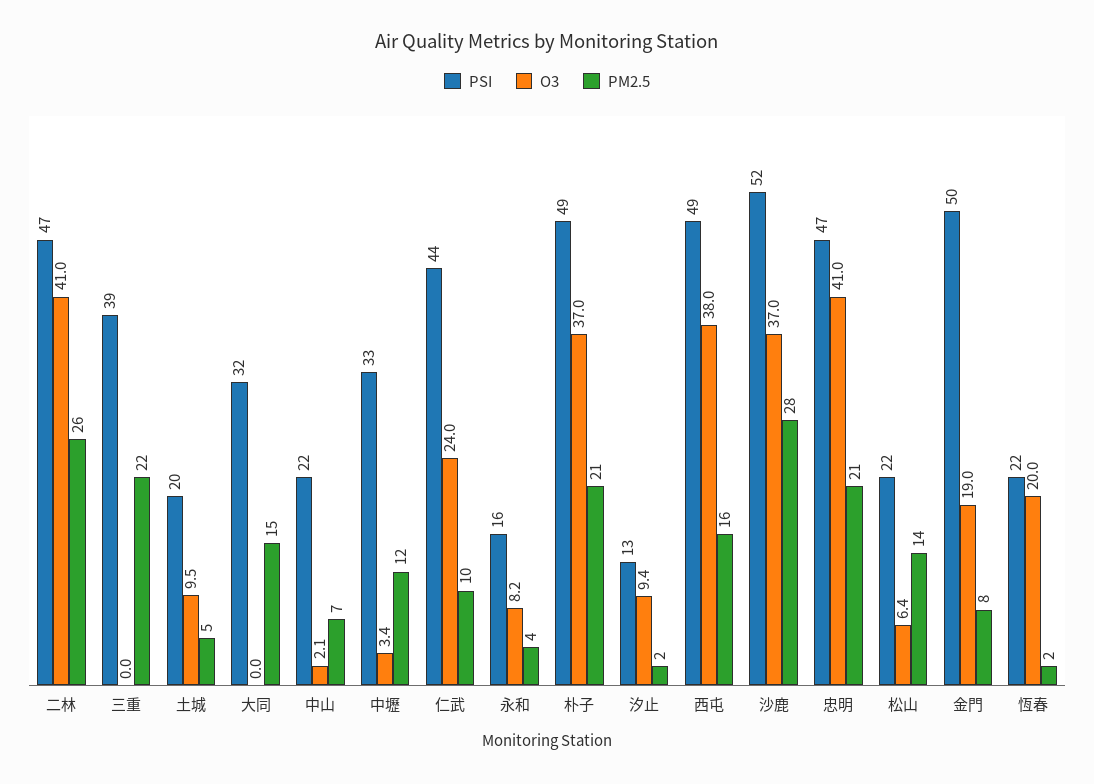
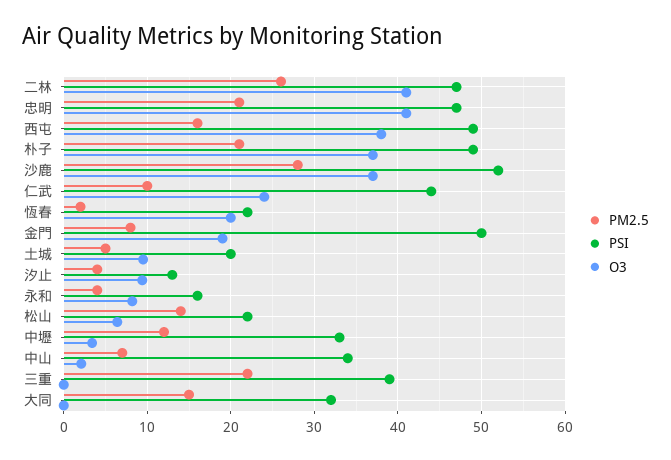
  {
    "PSI": {
      "二林": 47,
      "三重": 39,
      "土城": 20,
      "大同": 32,
-     "中山": 22,
+     "中山": 34,
      "中壢": 33,
      "仁武": 44,
      "永和": 16,
      "朴子": 49,
      "汐止": 13,
      "西屯": 49,
      "沙鹿": 52,
      "忠明": 47,
      "松山": 22,
      "金門": 50,
      "恆春": 22
    },
    "O3": {
      "二林": 41,
      "三重": 0,
      "土城": 9.5,
      "大同": 0,
      "中山": 2.1,
      "中壢": 3.4,
      "仁武": 24,
      "永和": 8.2,
      "朴子": 37,
      "汐止": 9.4,
      "西屯": 38,
      "沙鹿": 37,
      "忠明": 41,
      "松山": 6.4,
      "金門": 19,
      "恆春": 20
    },
    "PM2.5": {
      "二林": 26,
      "三重": 22,
      "土城": 5,
      "大同": 15,
      "中山": 7,
      "中壢": 12,
      "仁武": 10,
      "永和": 4,
      "朴子": 21,
-     "汐止": 2,
+     "汐止": 4,
      "西屯": 16,
      "沙鹿": 28,
      "忠明": 21,
      "松山": 14,
      "金門": 8,
      "恆春": 2
    }
  }

